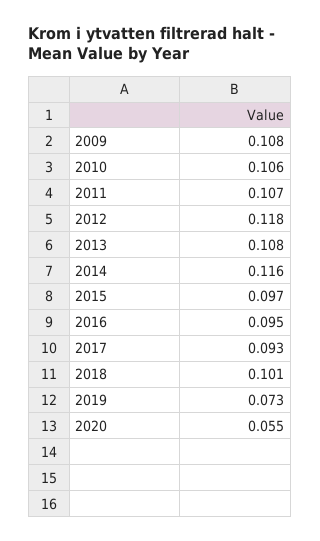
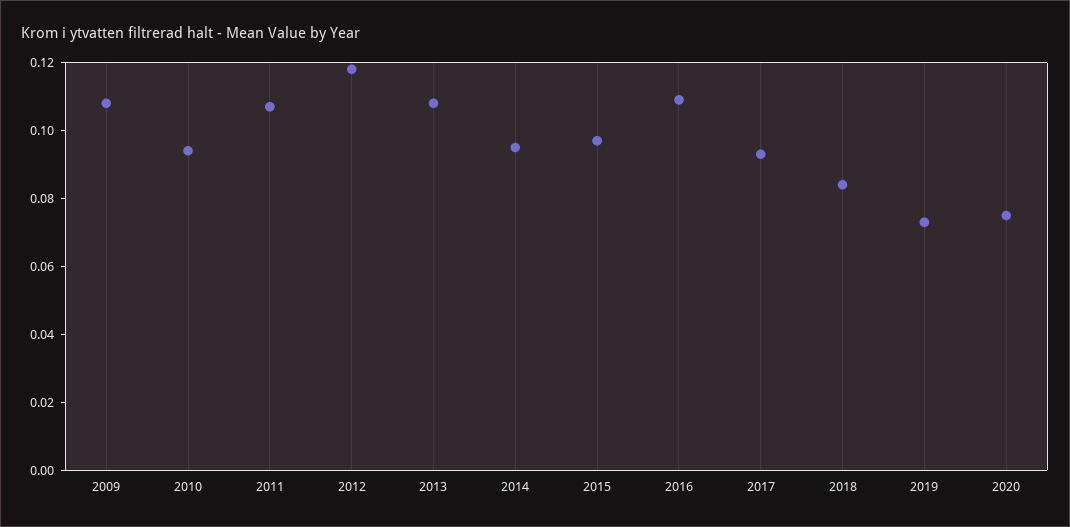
  {
    "2009": 0.108,
-   "2010": 0.106,
+   "2010": 0.095,
    "2011": 0.107,
    "2012": 0.118,
    "2013": 0.108,
-   "2014": 0.116,
+   "2014": 0.095,
    "2015": 0.097,
-   "2016": 0.095,
+   "2016": 0.11,
    "2017": 0.093,
-   "2018": 0.101,
+   "2018": 0.085,
    "2019": 0.073,
-   "2020": 0.055
+   "2020": 0.075
  }

